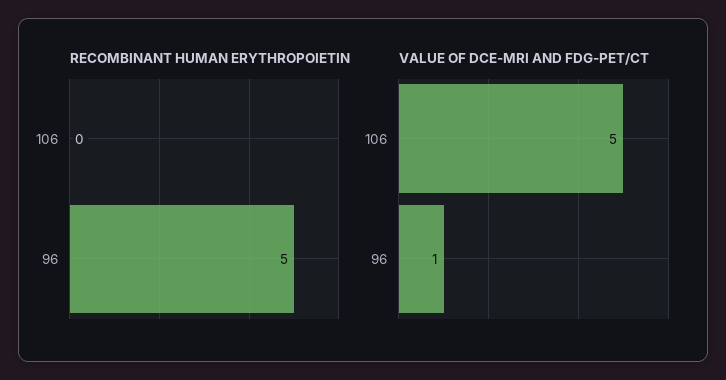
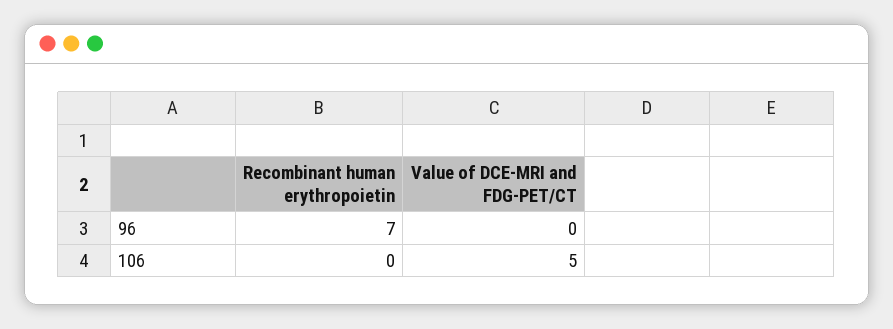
  {
    "RECOMBINANT HUMAN ERYTHROPOIETIN": {
      "106": 0,
-     "96": 5
+     "96": 7
    },
    "VALUE OF DCE-MRI AND FDG-PET/CT": {
      "106": 5,
-     "96": 1
+     "96": 0
    }
  }

